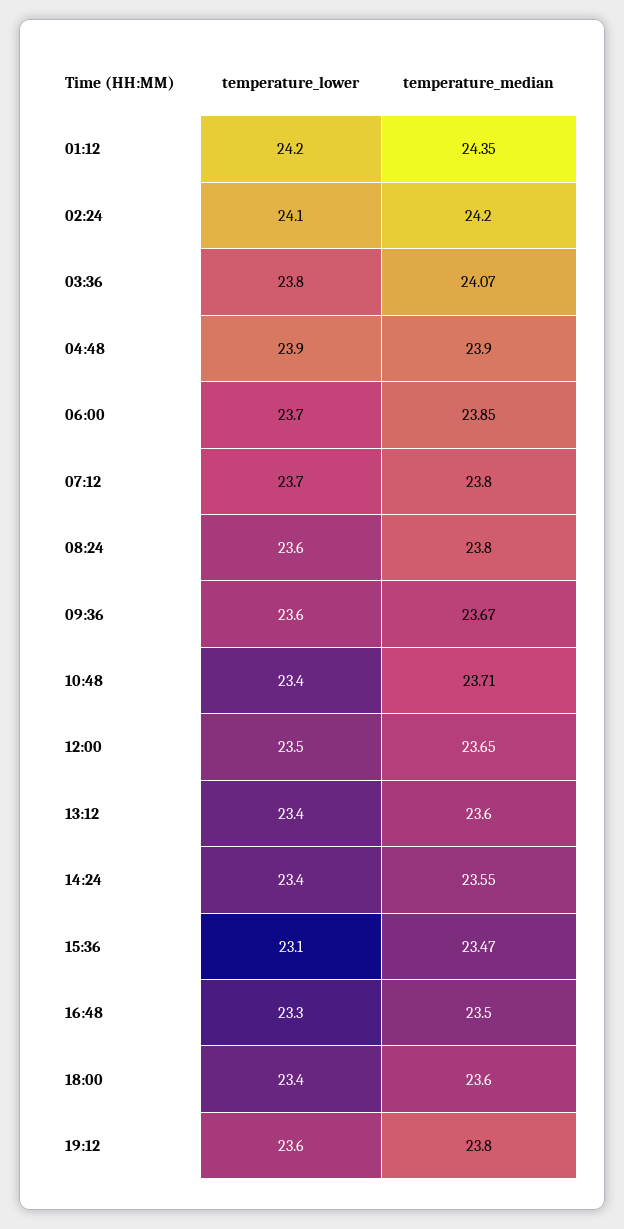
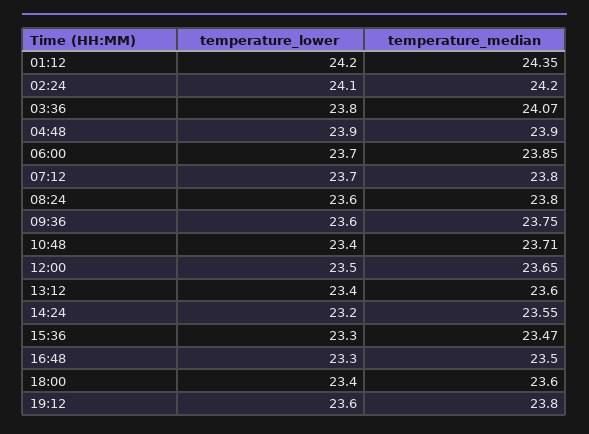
  {
    "temperature_lower": {
      "01:12": 24.2,
      "02:24": 24.1,
      "03:36": 23.8,
      "04:48": 23.9,
      "06:00": 23.7,
      "07:12": 23.7,
      "08:24": 23.6,
      "09:36": 23.6,
      "10:48": 23.4,
      "12:00": 23.5,
      "13:12": 23.4,
-     "14:24": 23.4,
+     "14:24": 23.2,
-     "15:36": 23.1,
+     "15:36": 23.3,
      "16:48": 23.3,
      "18:00": 23.4,
      "19:12": 23.6
    },
    "temperature_median": {
      "01:12": 24.35,
      "02:24": 24.2,
      "03:36": 24.07,
      "04:48": 23.9,
      "06:00": 23.85,
      "07:12": 23.8,
      "08:24": 23.8,
-     "09:36": 23.67,
+     "09:36": 23.75,
      "10:48": 23.71,
      "12:00": 23.65,
      "13:12": 23.6,
      "14:24": 23.55,
      "15:36": 23.47,
      "16:48": 23.5,
      "18:00": 23.6,
      "19:12": 23.8
    }
  }

